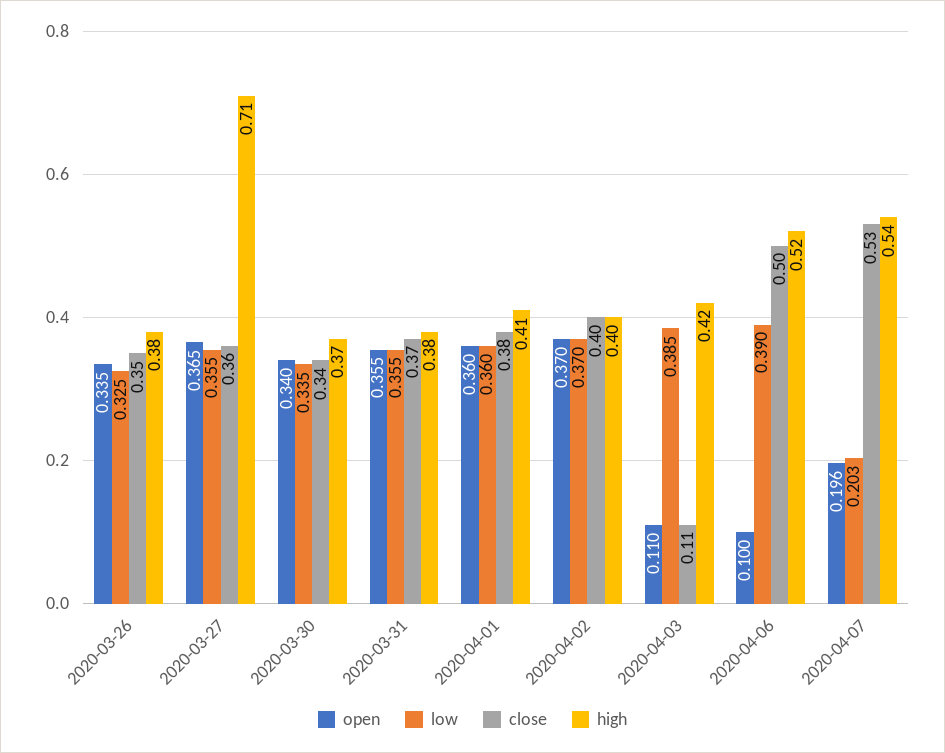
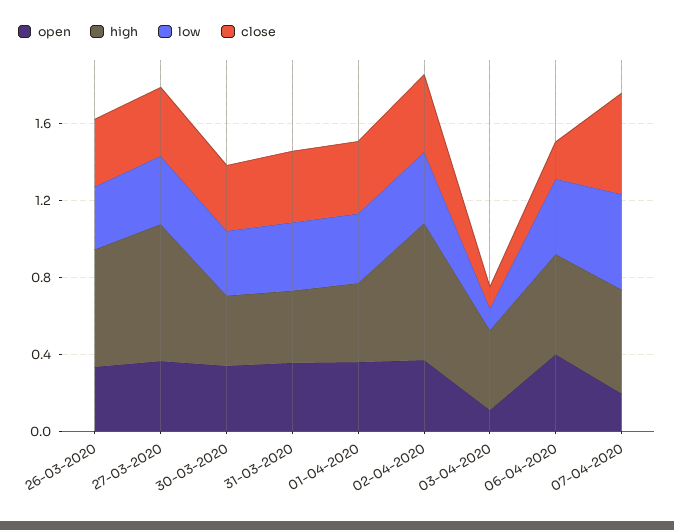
  {
    "open": {
      "2020-03-26": 0.335,
      "2020-03-27": 0.365,
      "2020-03-30": 0.34,
      "2020-03-31": 0.355,
      "2020-04-01": 0.36,
      "2020-04-02": 0.37,
      "2020-04-03": 0.11,
-     "2020-04-06": 0.1,
+     "2020-04-06": 0.4,
      "2020-04-07": 0.196
    },
    "low": {
      "2020-03-26": 0.325,
      "2020-03-27": 0.355,
      "2020-03-30": 0.335,
      "2020-03-31": 0.355,
      "2020-04-01": 0.36,
      "2020-04-02": 0.37,
-     "2020-04-03": 0.385,
+     "2020-04-03": 0.1,
      "2020-04-06": 0.39,
-     "2020-04-07": 0.203
+     "2020-04-07": 0.5
    },
    "close": {
      "2020-03-26": 0.35,
      "2020-03-27": 0.36,
      "2020-03-30": 0.34,
      "2020-03-31": 0.37,
      "2020-04-01": 0.38,
      "2020-04-02": 0.4,
      "2020-04-03": 0.11,
-     "2020-04-06": 0.5,
+     "2020-04-06": 0.2,
      "2020-04-07": 0.53
    },
    "high": {
-     "2020-03-26": 0.38,
+     "2020-03-26": 0.6,
      "2020-03-27": 0.71,
      "2020-03-30": 0.37,
      "2020-03-31": 0.38,
      "2020-04-01": 0.41,
-     "2020-04-02": 0.4,
+     "2020-04-02": 0.7,
      "2020-04-03": 0.42,
      "2020-04-06": 0.52,
      "2020-04-07": 0.54
    }
  }

